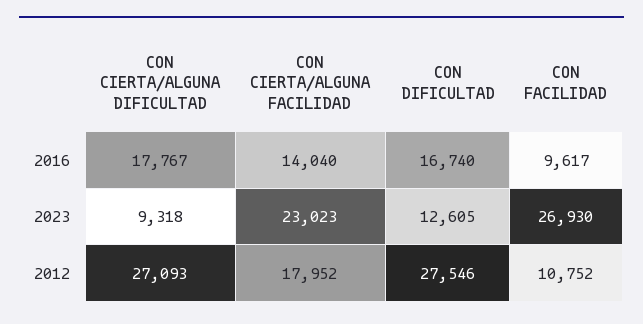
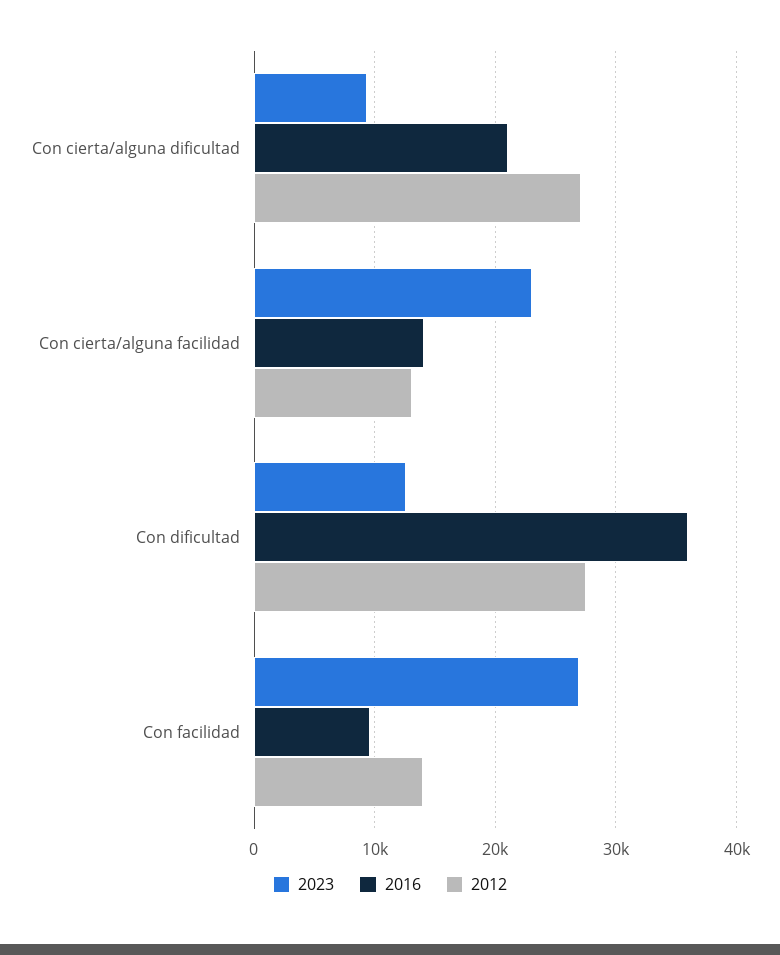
  {
    "2016": {
-     "CON CIERTA/ALGUNA DIFICULTAD": 17767,
+     "CON CIERTA/ALGUNA DIFICULTAD": 21000,
      "CON CIERTA/ALGUNA FACILIDAD": 14040,
-     "CON DIFICULTAD": 16740,
+     "CON DIFICULTAD": 36000,
      "CON FACILIDAD": 9617
    },
    "2023": {
      "CON CIERTA/ALGUNA DIFICULTAD": 9318,
      "CON CIERTA/ALGUNA FACILIDAD": 23023,
      "CON DIFICULTAD": 12605,
      "CON FACILIDAD": 26930
    },
    "2012": {
      "CON CIERTA/ALGUNA DIFICULTAD": 27093,
-     "CON CIERTA/ALGUNA FACILIDAD": 17952,
+     "CON CIERTA/ALGUNA FACILIDAD": 13000,
      "CON DIFICULTAD": 27546,
-     "CON FACILIDAD": 10752
+     "CON FACILIDAD": 14000
    }
  }

